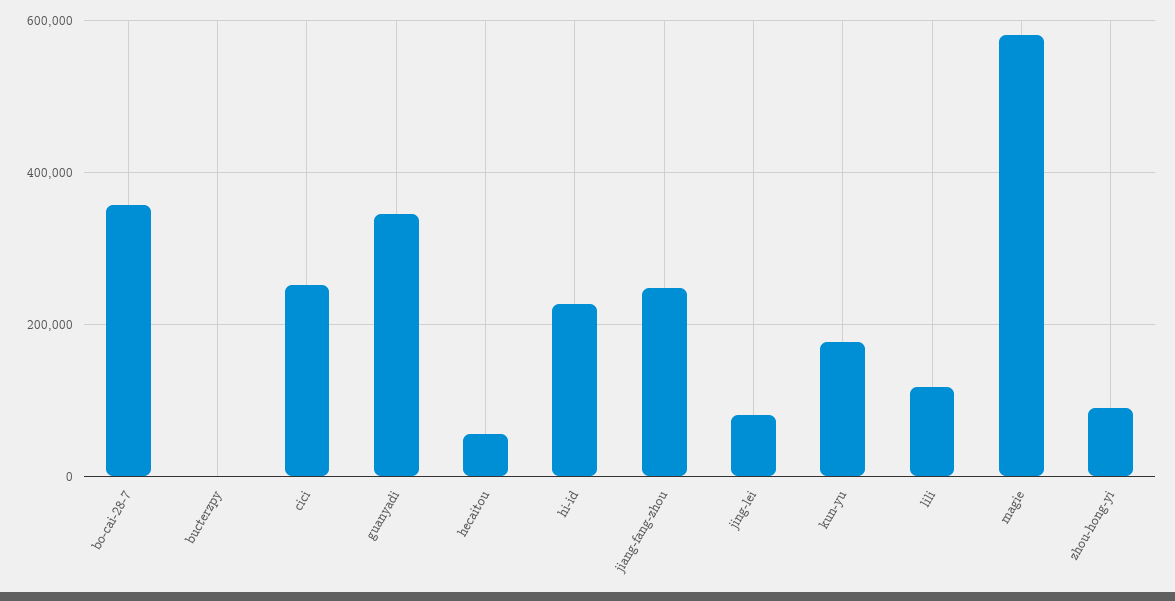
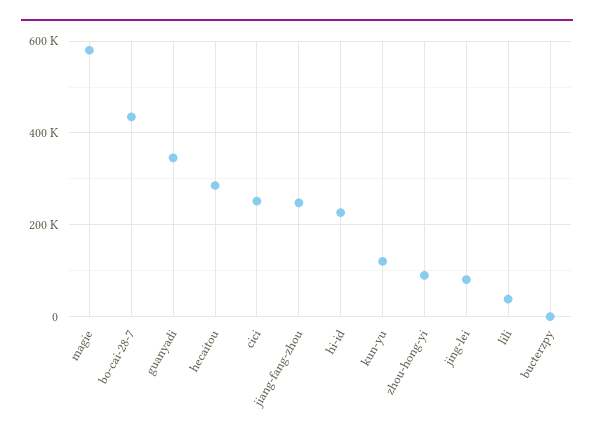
  {
-   "bo-cai-28-7": 360000,
+   "bo-cai-28-7": 440000,
    "bucterzpy": 0,
    "cici": 260000,
    "guanyadi": 340000,
-   "hecaitou": 60000,
+   "hecaitou": 280000,
    "hi-id": 220000,
    "jiang-fang-zhou": 240000,
    "jing-lei": 80000,
-   "kun-yu": 180000,
+   "kun-yu": 120000,
-   "lili": 120000,
+   "lili": 40000,
    "magie": 580000,
    "zhou-hong-yi": 80000
  }

